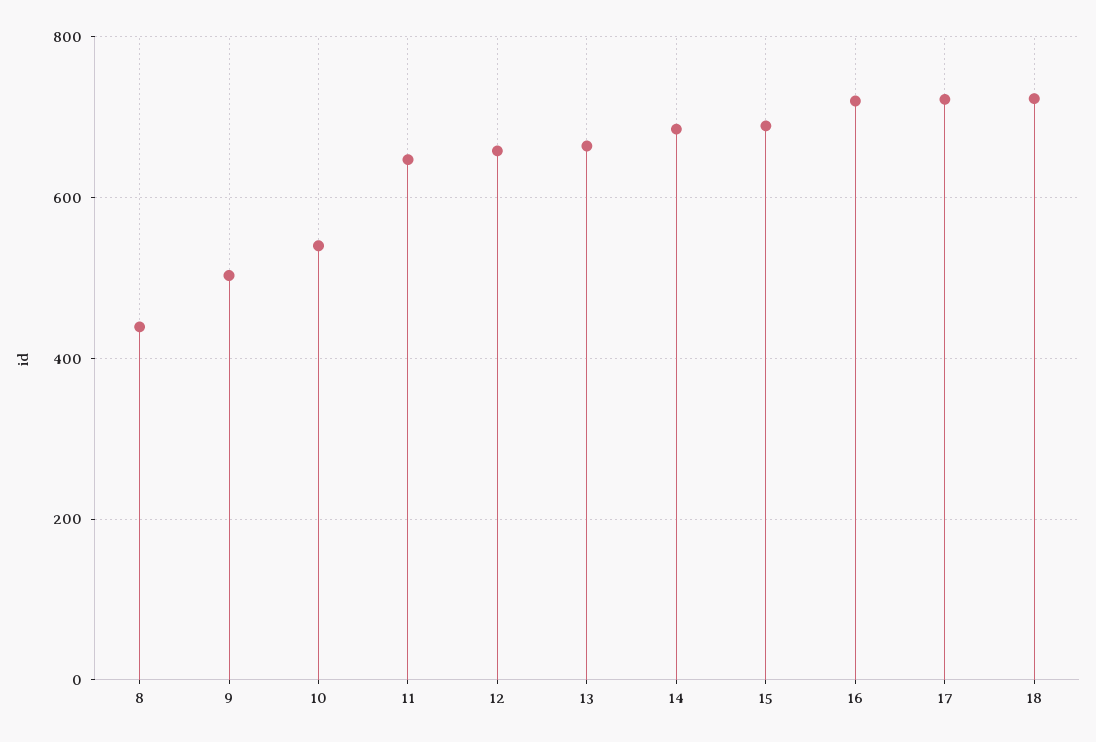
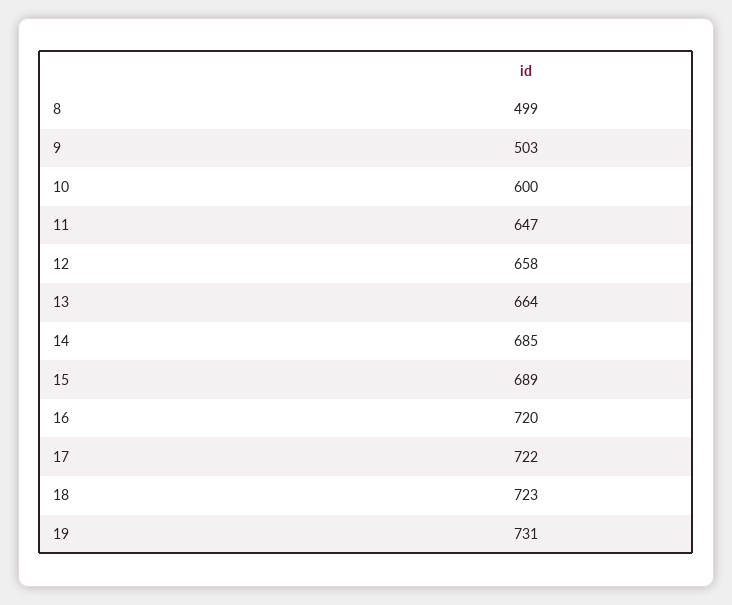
  {
-   "8": 440,
+   "8": 499,
    "9": 503,
-   "10": 540,
+   "10": 600,
    "11": 647,
    "12": 658,
    "13": 664,
    "14": 685,
    "15": 689,
    "16": 720,
    "17": 722,
-   "18": 723
+   "18": 723,
+   "19": 731
  }

